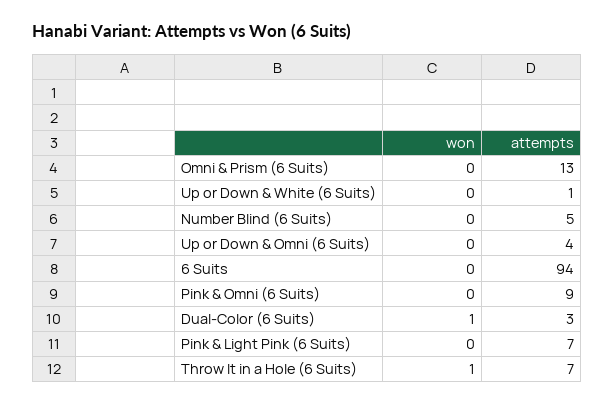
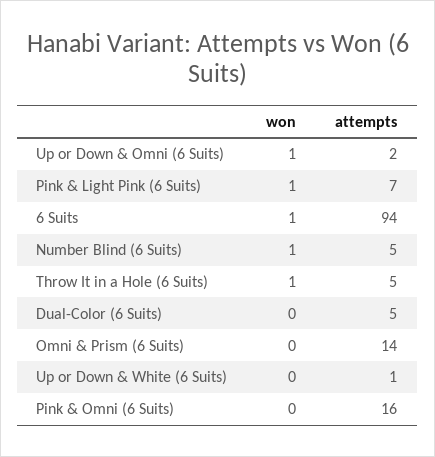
  {
    "won": {
      "Omni & Prism (6 Suits)": 0,
      "Up or Down & White (6 Suits)": 0,
-     "Number Blind (6 Suits)": 0,
+     "Number Blind (6 Suits)": 1,
-     "Up or Down & Omni (6 Suits)": 0,
+     "Up or Down & Omni (6 Suits)": 1,
-     "6 Suits": 0,
+     "6 Suits": 1,
      "Pink & Omni (6 Suits)": 0,
-     "Dual-Color (6 Suits)": 1,
+     "Dual-Color (6 Suits)": 0,
-     "Pink & Light Pink (6 Suits)": 0,
+     "Pink & Light Pink (6 Suits)": 1,
      "Throw It in a Hole (6 Suits)": 1
    },
    "attempts": {
-     "Omni & Prism (6 Suits)": 13,
+     "Omni & Prism (6 Suits)": 14,
      "Up or Down & White (6 Suits)": 1,
      "Number Blind (6 Suits)": 5,
-     "Up or Down & Omni (6 Suits)": 4,
+     "Up or Down & Omni (6 Suits)": 2,
      "6 Suits": 94,
-     "Pink & Omni (6 Suits)": 9,
+     "Pink & Omni (6 Suits)": 16,
-     "Dual-Color (6 Suits)": 3,
+     "Dual-Color (6 Suits)": 5,
      "Pink & Light Pink (6 Suits)": 7,
-     "Throw It in a Hole (6 Suits)": 7
+     "Throw It in a Hole (6 Suits)": 5
    }
  }

